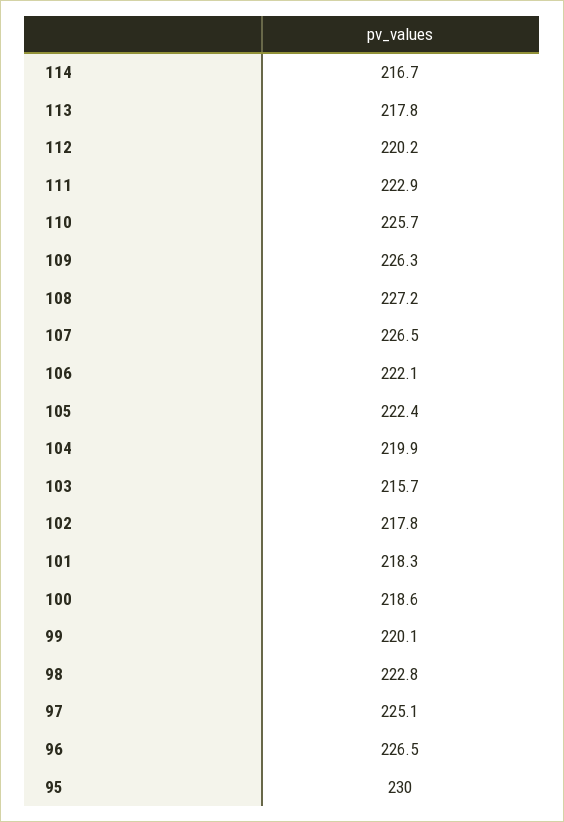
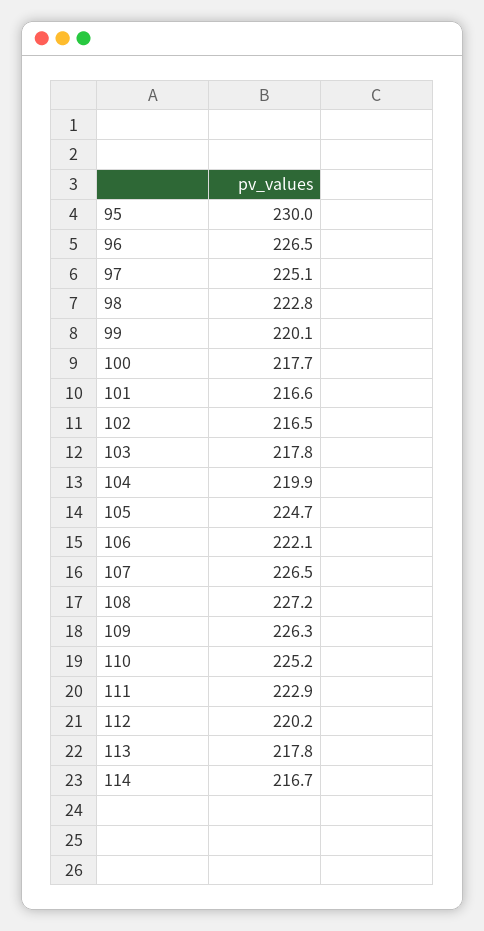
  {
    "114": 216.7,
    "113": 217.8,
    "112": 220.2,
    "111": 222.9,
-   "110": 225.7,
+   "110": 225.2,
    "109": 226.3,
    "108": 227.2,
    "107": 226.5,
    "106": 222.1,
-   "105": 222.4,
+   "105": 224.7,
    "104": 219.9,
-   "103": 215.7,
+   "103": 217.8,
-   "102": 217.8,
+   "102": 216.5,
-   "101": 218.3,
+   "101": 216.6,
-   "100": 218.6,
+   "100": 217.7,
    "99": 220.1,
    "98": 222.8,
    "97": 225.1,
    "96": 226.5,
    "95": 230
  }

